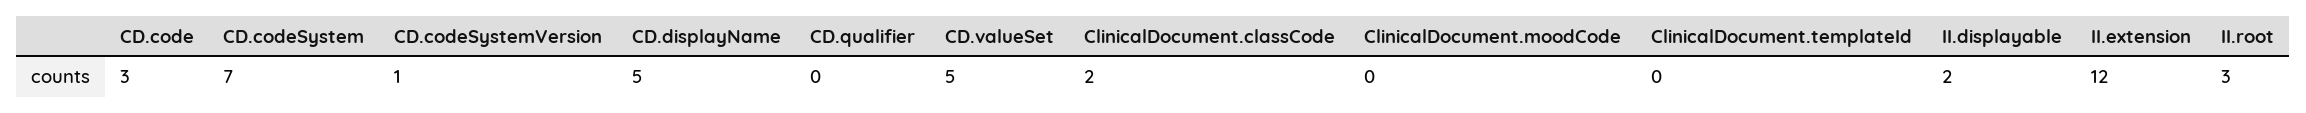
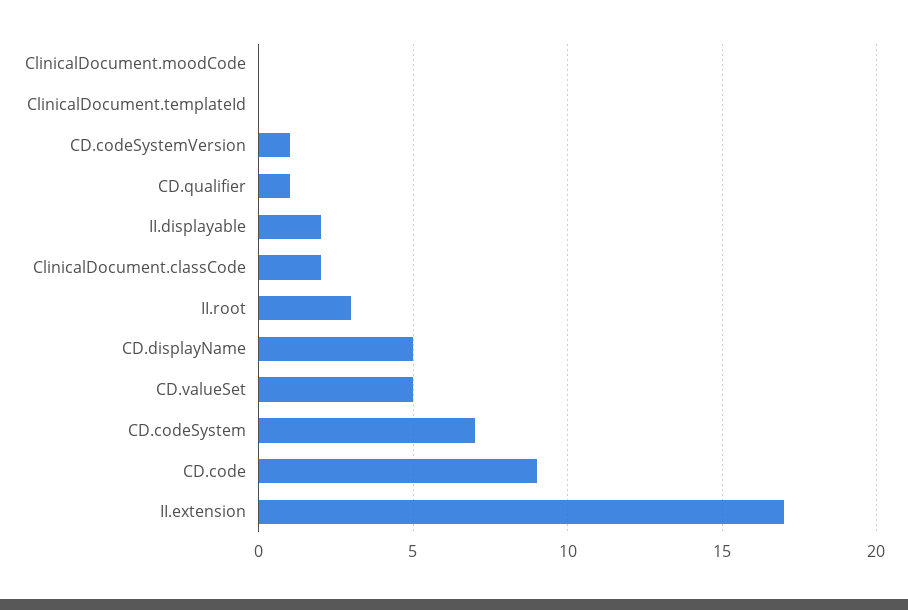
  {
-   "CD.code": 3,
+   "CD.code": 9,
    "CD.codeSystem": 7,
    "CD.codeSystemVersion": 1,
    "CD.displayName": 5,
-   "CD.qualifier": 0,
+   "CD.qualifier": 1,
    "CD.valueSet": 5,
    "ClinicalDocument.classCode": 2,
    "ClinicalDocument.moodCode": 0,
    "ClinicalDocument.templateId": 0,
    "II.displayable": 2,
-   "II.extension": 12,
+   "II.extension": 17,
    "II.root": 3
  }

